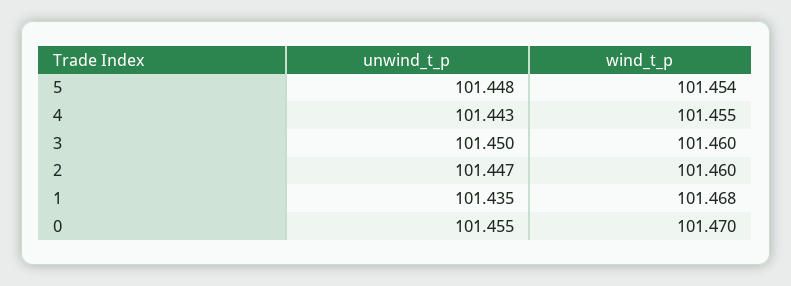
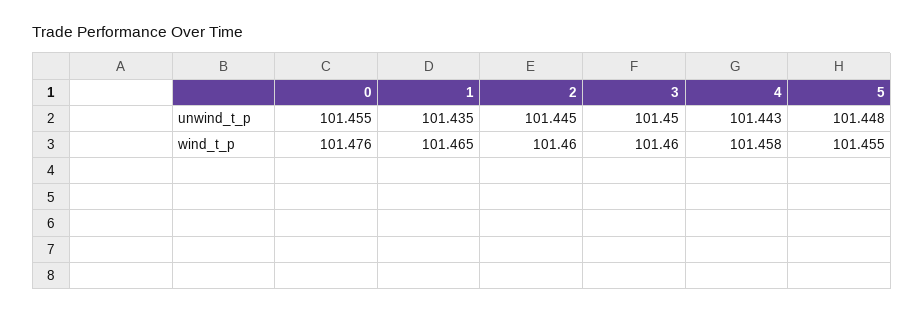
  {
    "unwind_t_p": {
      "5": 101.448,
      "4": 101.443,
      "3": 101.45,
-     "2": 101.447,
+     "2": 101.445,
      "1": 101.435,
      "0": 101.455
    },
    "wind_t_p": {
-     "5": 101.454,
+     "5": 101.455,
-     "4": 101.455,
+     "4": 101.458,
      "3": 101.46,
      "2": 101.46,
-     "1": 101.468,
+     "1": 101.465,
-     "0": 101.47
+     "0": 101.476
    }
  }

